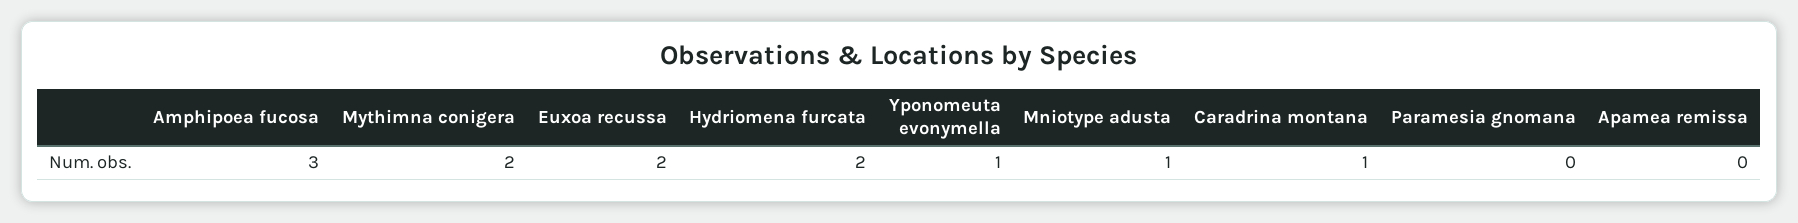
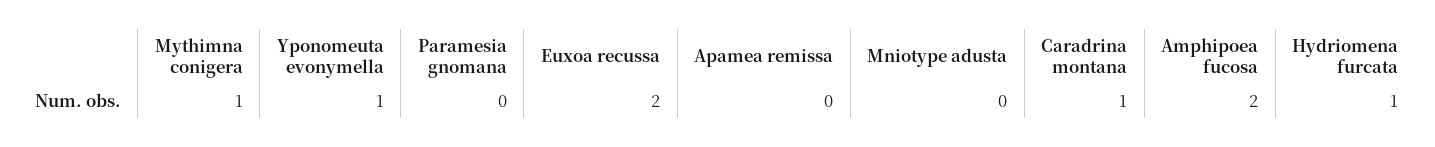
  {
-   "Amphipoea fucosa": 3,
+   "Amphipoea fucosa": 2,
-   "Mythimna conigera": 2,
+   "Mythimna conigera": 1,
    "Euxoa recussa": 2,
-   "Hydriomena furcata": 2,
+   "Hydriomena furcata": 1,
    "Yponomeuta evonymella": 1,
-   "Mniotype adusta": 1,
+   "Mniotype adusta": 0,
    "Caradrina montana": 1,
    "Paramesia gnomana": 0,
    "Apamea remissa": 0
  }

